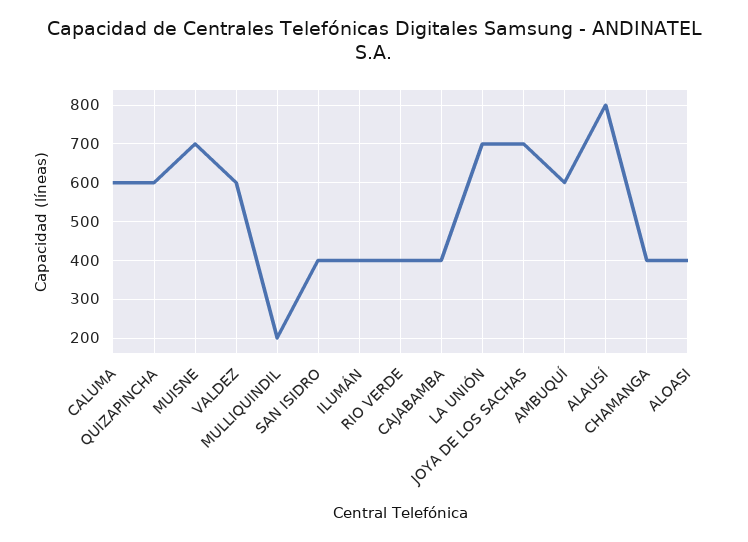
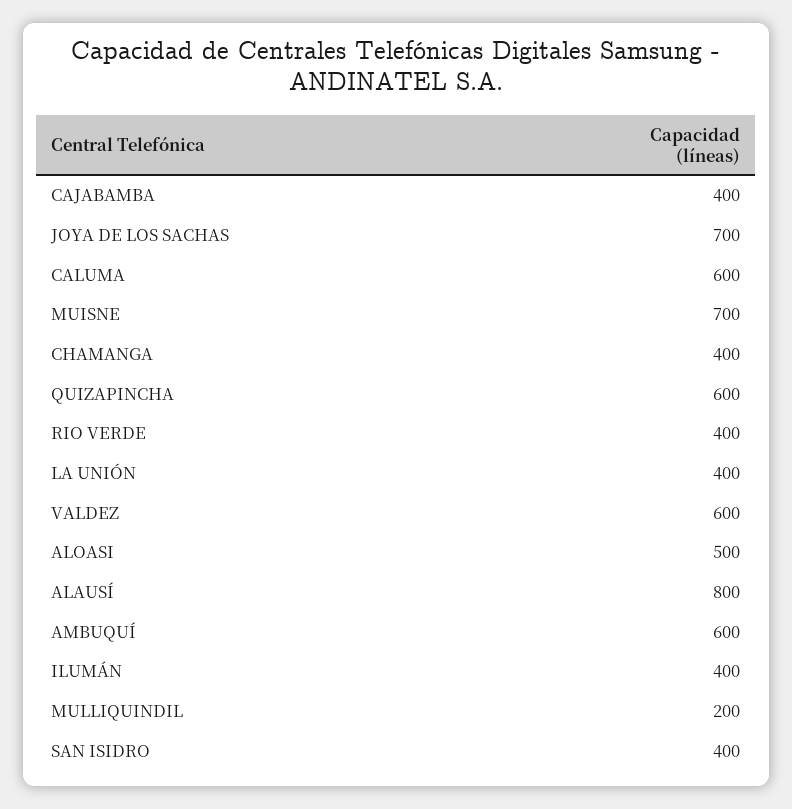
  {
    "CALUMA": 600,
    "QUIZAPINCHA": 600,
    "MUISNE": 700,
    "VALDEZ": 600,
    "MULLIQUINDIL": 200,
    "SAN ISIDRO": 400,
    "ILUMÁN": 400,
    "RIO VERDE": 400,
    "CAJABAMBA": 400,
-   "LA UNIÓN": 700,
+   "LA UNIÓN": 400,
    "JOYA DE LOS SACHAS": 700,
    "AMBUQUÍ": 600,
    "ALAUSÍ": 800,
    "CHAMANGA": 400,
-   "ALOASI": 400
+   "ALOASI": 500
  }

